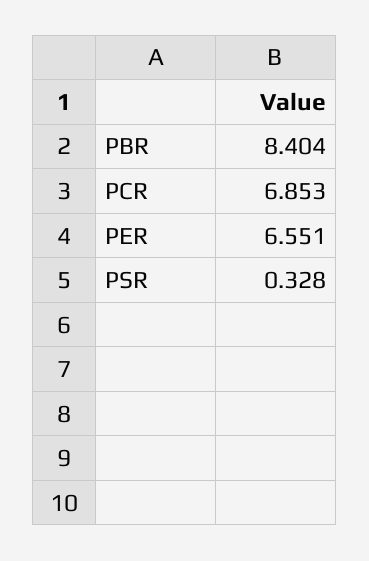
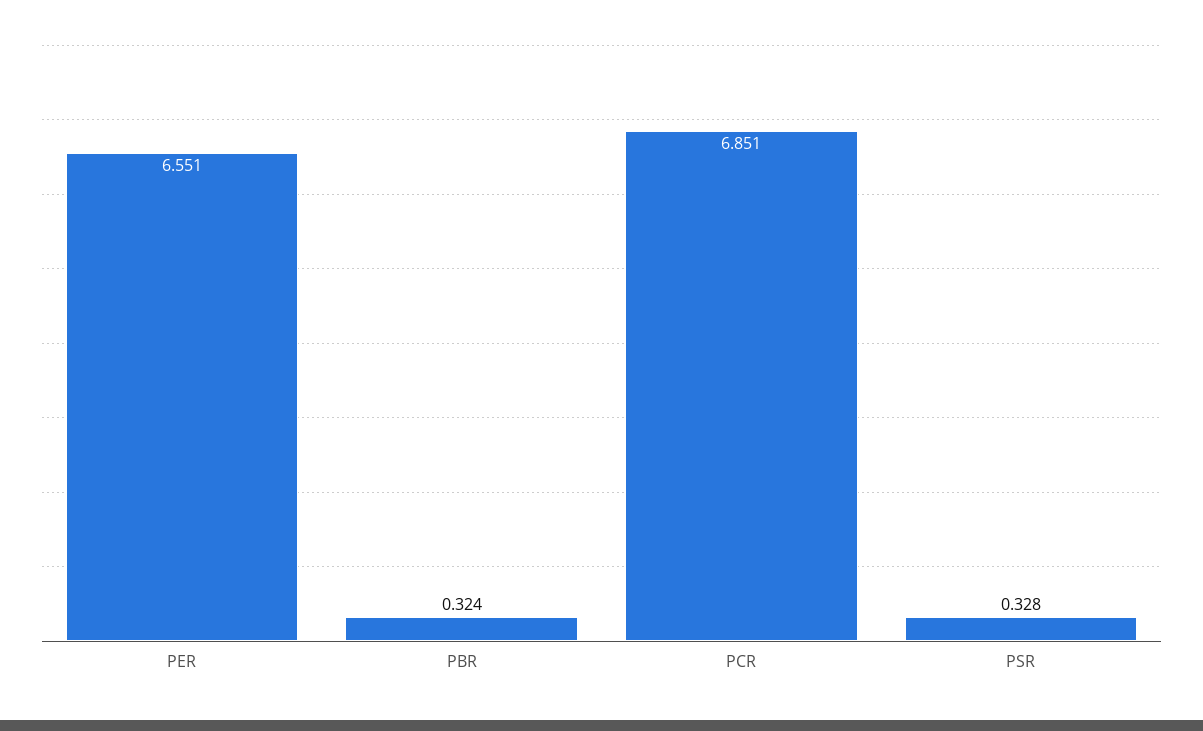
  {
-   "PBR": 8.404,
+   "PBR": 0.324,
-   "PCR": 6.853,
+   "PCR": 6.851,
    "PER": 6.551,
    "PSR": 0.328
  }

